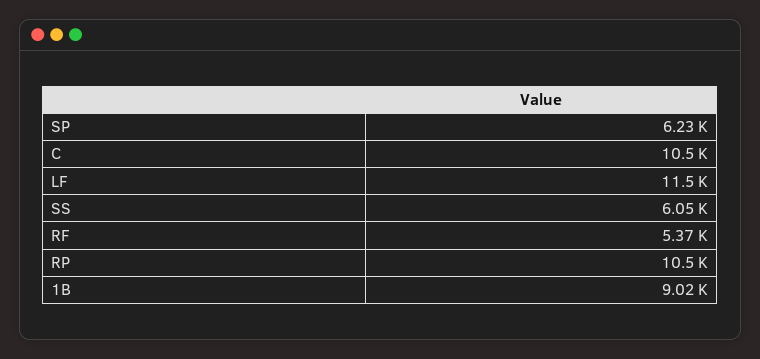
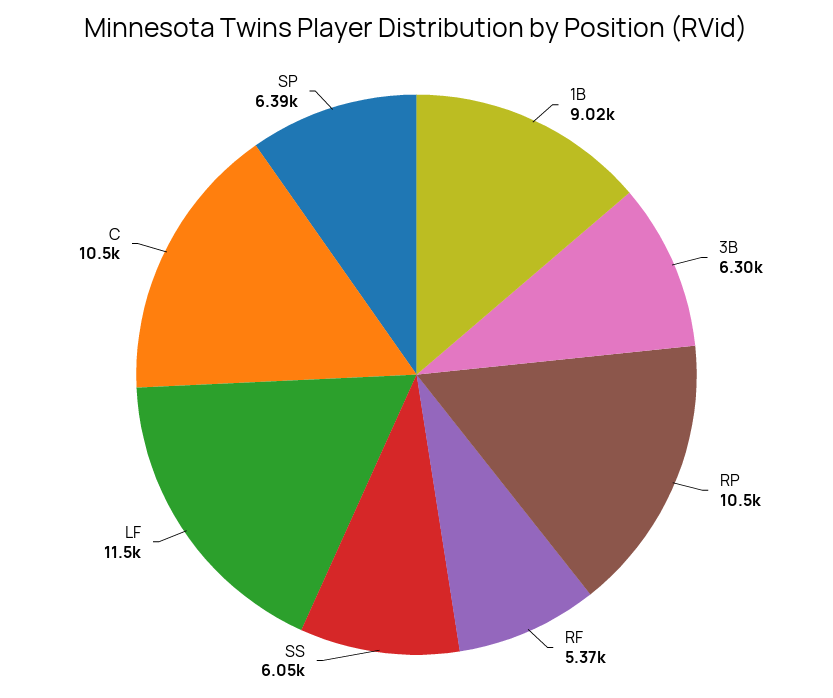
  {
-   "SP": 6230,
+   "SP": 6390,
    "C": 10500,
    "LF": 11500,
    "SS": 6050,
    "RF": 5370,
    "RP": 10500,
-   "1B": 9020
+   "1B": 9020,
+   "3B": 6300
  }

